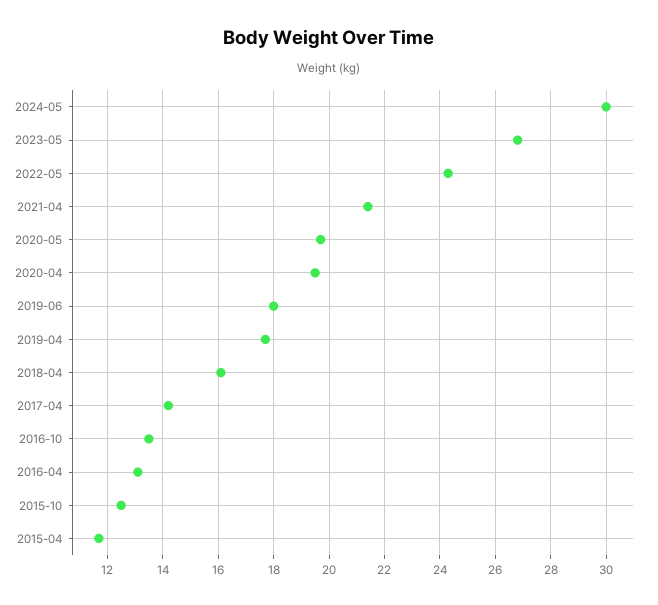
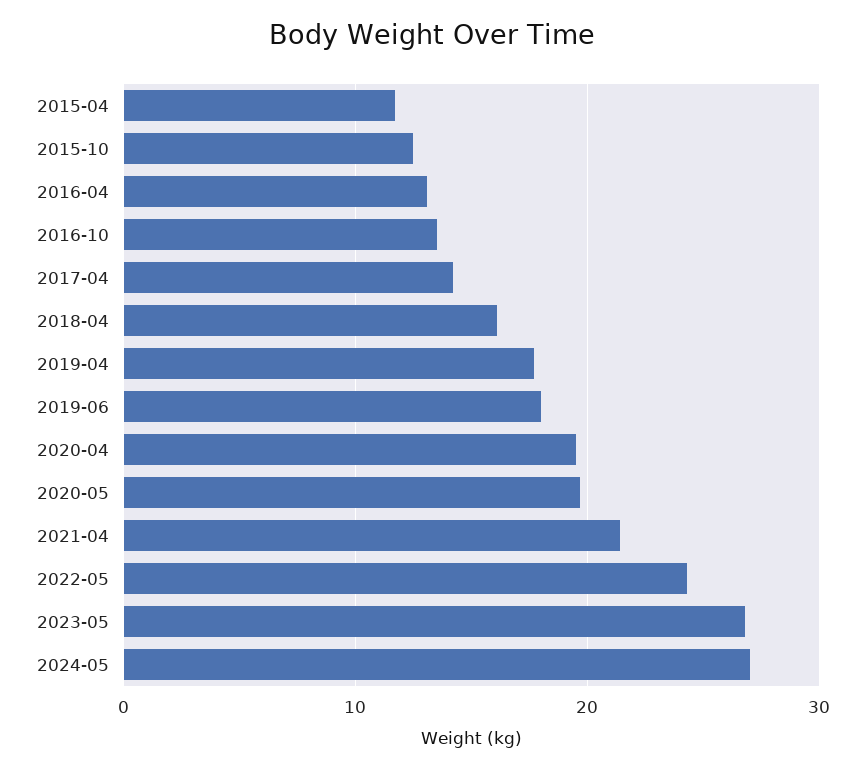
  {
-   "2024-05": 30,
+   "2024-05": 27,
    "2023-05": 27,
    "2022-05": 24.5,
    "2021-04": 21.5,
    "2020-05": 19.5,
    "2020-04": 19.5,
    "2019-06": 18,
    "2019-04": 17.5,
    "2018-04": 16,
    "2017-04": 14,
    "2016-10": 13.5,
    "2016-04": 13,
    "2015-10": 12.5,
    "2015-04": 11.5
  }

